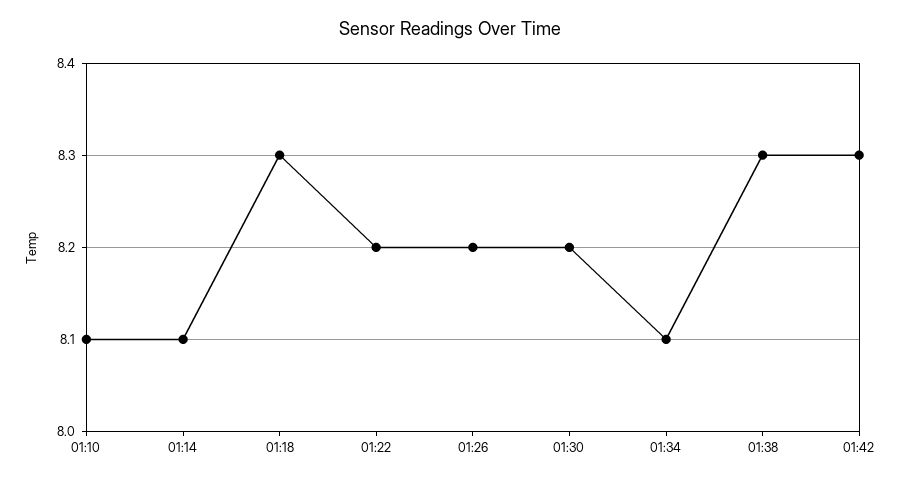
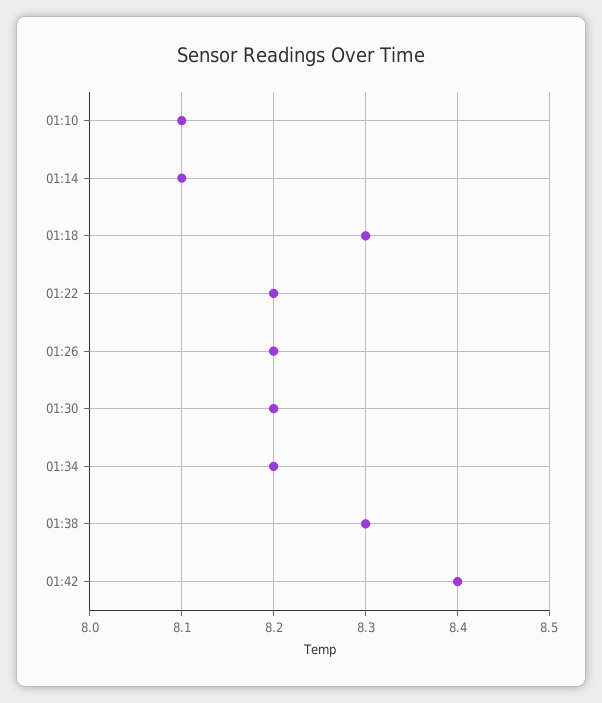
  {
    "01:10": 8.1,
    "01:14": 8.1,
    "01:18": 8.3,
    "01:22": 8.2,
    "01:26": 8.2,
    "01:30": 8.2,
-   "01:34": 8.1,
+   "01:34": 8.2,
    "01:38": 8.3,
-   "01:42": 8.3
+   "01:42": 8.4
  }

